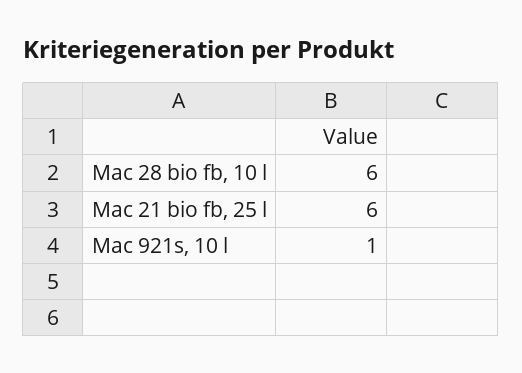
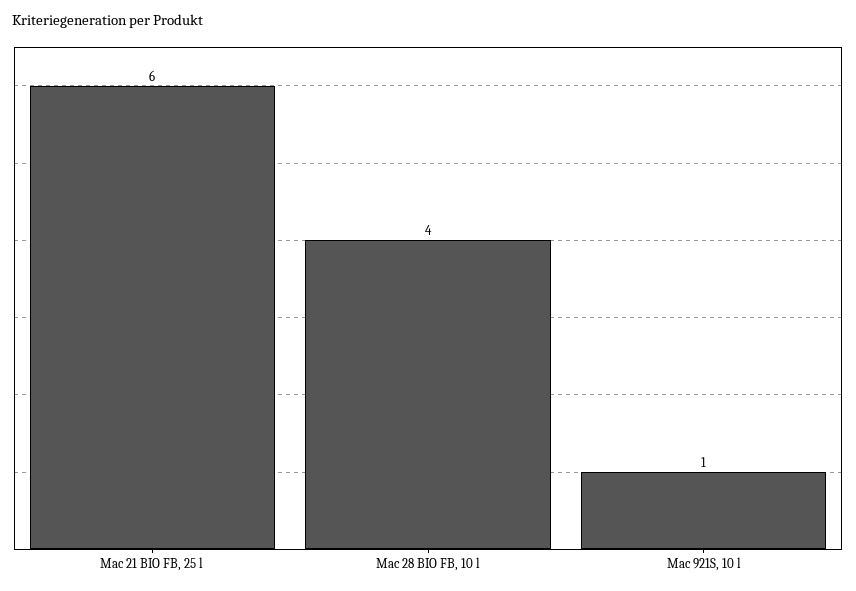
  {
-   "Mac 28 bio fb, 10 l": 6,
+   "Mac 28 bio fb, 10 l": 4,
    "Mac 21 bio fb, 25 l": 6,
    "Mac 921s, 10 l": 1
  }

